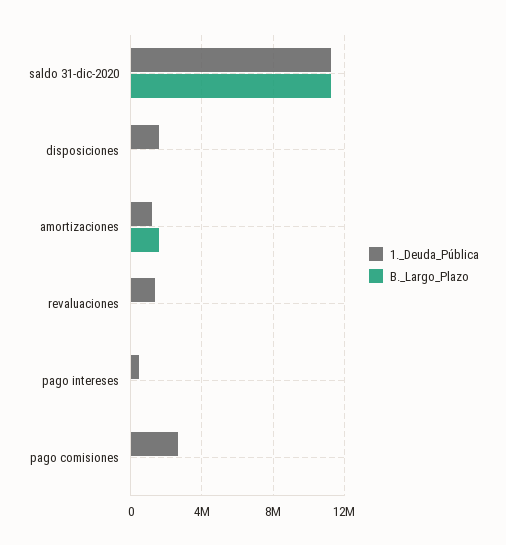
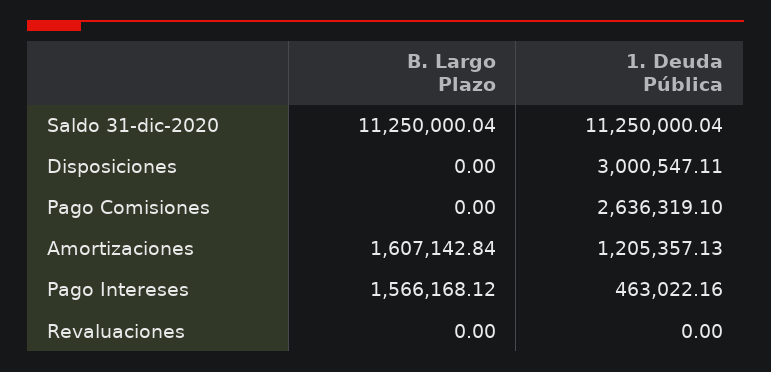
  {
    "1._Deuda_Pública": {
      "saldo 31-dic-2020": 11250000.04,
-     "disposiciones": 1500000,
+     "disposiciones": 3000547.11,
      "amortizaciones": 1205357.13,
-     "revaluaciones": 1500000,
+     "revaluaciones": 0,
      "pago intereses": 463022.16,
      "pago comisiones": 2636319.1
    },
    "B._Largo_Plazo": {
      "saldo 31-dic-2020": 11250000.04,
      "disposiciones": 0,
      "amortizaciones": 1607142.84,
      "revaluaciones": 0,
-     "pago intereses": 0,
+     "pago intereses": 1566168.12,
      "pago comisiones": 0
    }
  }

